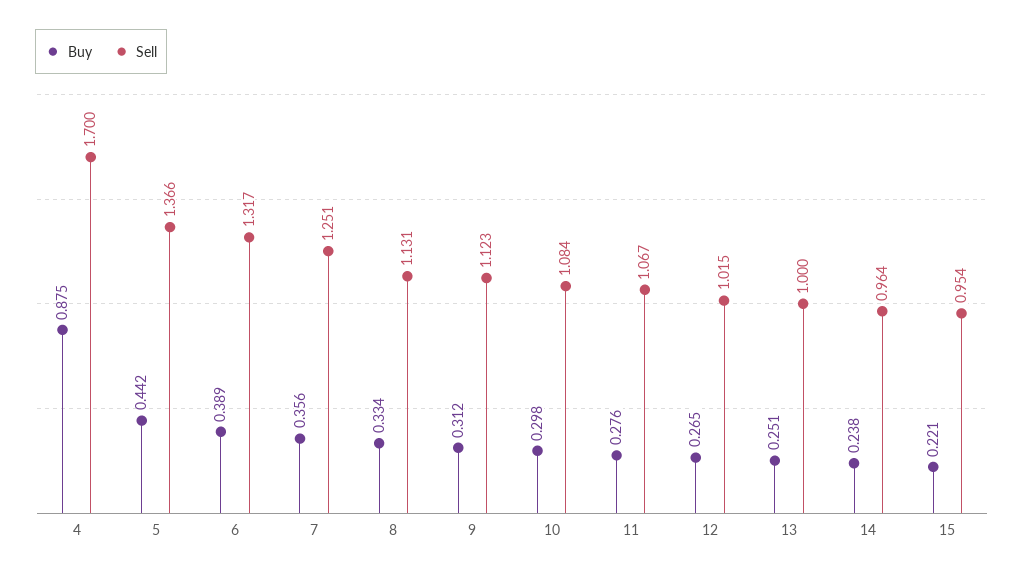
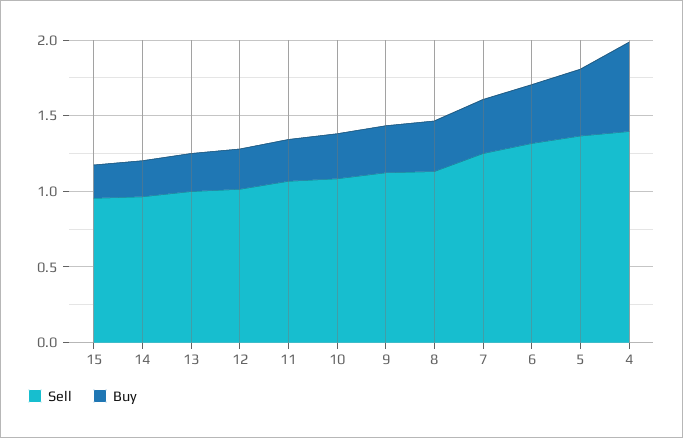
  {
    "Buy": {
-     "4": 0.875,
+     "4": 0.6,
      "5": 0.442,
      "6": 0.389,
      "7": 0.356,
      "8": 0.334,
      "9": 0.312,
      "10": 0.298,
      "11": 0.276,
      "12": 0.265,
      "13": 0.251,
      "14": 0.238,
      "15": 0.221
    },
    "Sell": {
-     "4": 1.7,
+     "4": 1.4,
      "5": 1.366,
      "6": 1.317,
      "7": 1.251,
      "8": 1.131,
      "9": 1.123,
      "10": 1.084,
      "11": 1.067,
      "12": 1.015,
      "13": 1,
      "14": 0.964,
      "15": 0.954
    }
  }

